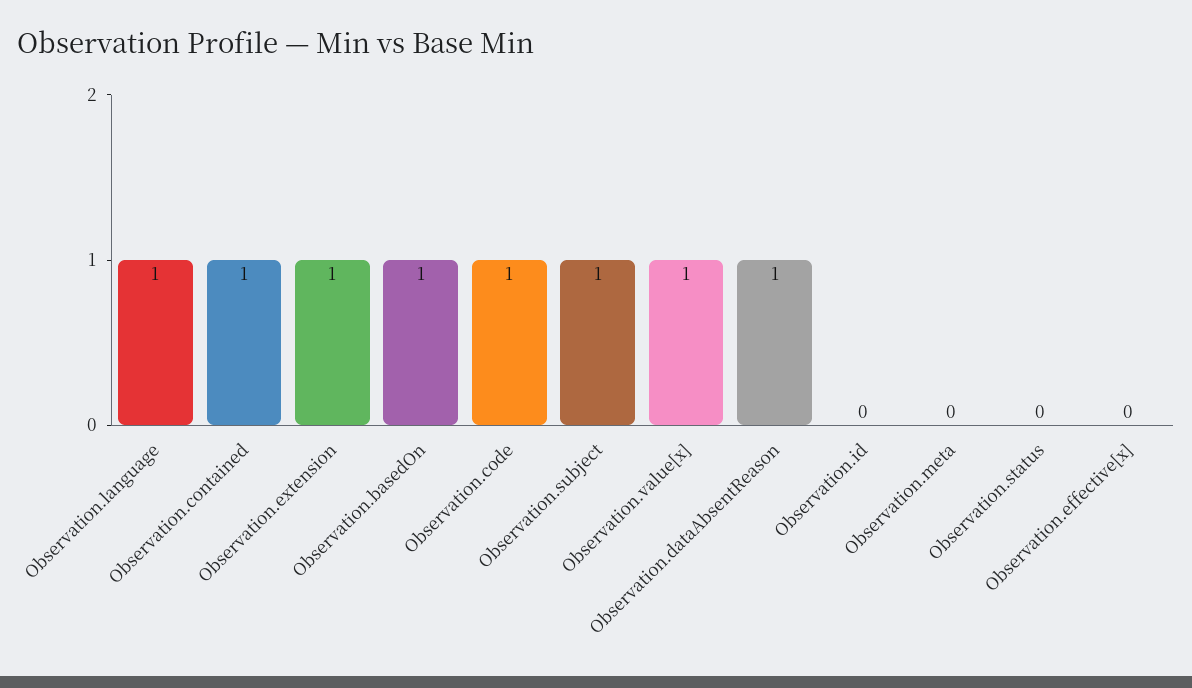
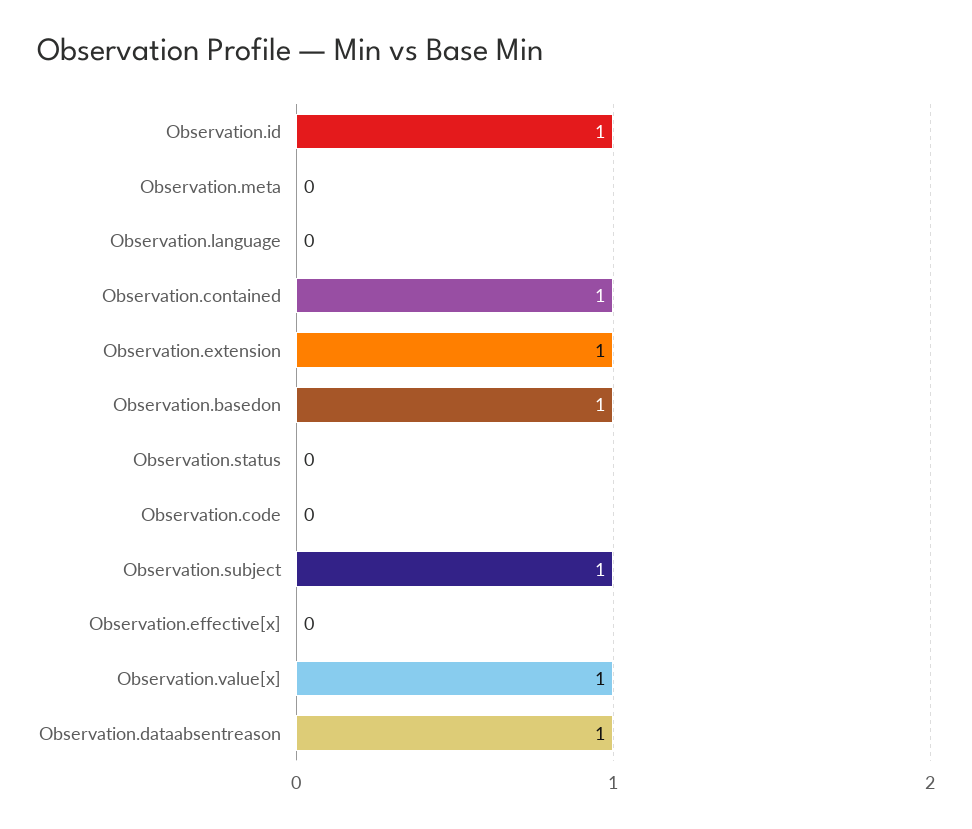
  {
-   "Observation.language": 1,
+   "Observation.language": 0,
    "Observation.contained": 1,
    "Observation.extension": 1,
    "Observation.basedOn": 1,
-   "Observation.code": 1,
+   "Observation.code": 0,
    "Observation.subject": 1,
    "Observation.value[x]": 1,
    "Observation.dataAbsentReason": 1,
-   "Observation.id": 0,
+   "Observation.id": 1,
    "Observation.meta": 0,
    "Observation.status": 0,
    "Observation.effective[x]": 0
  }

